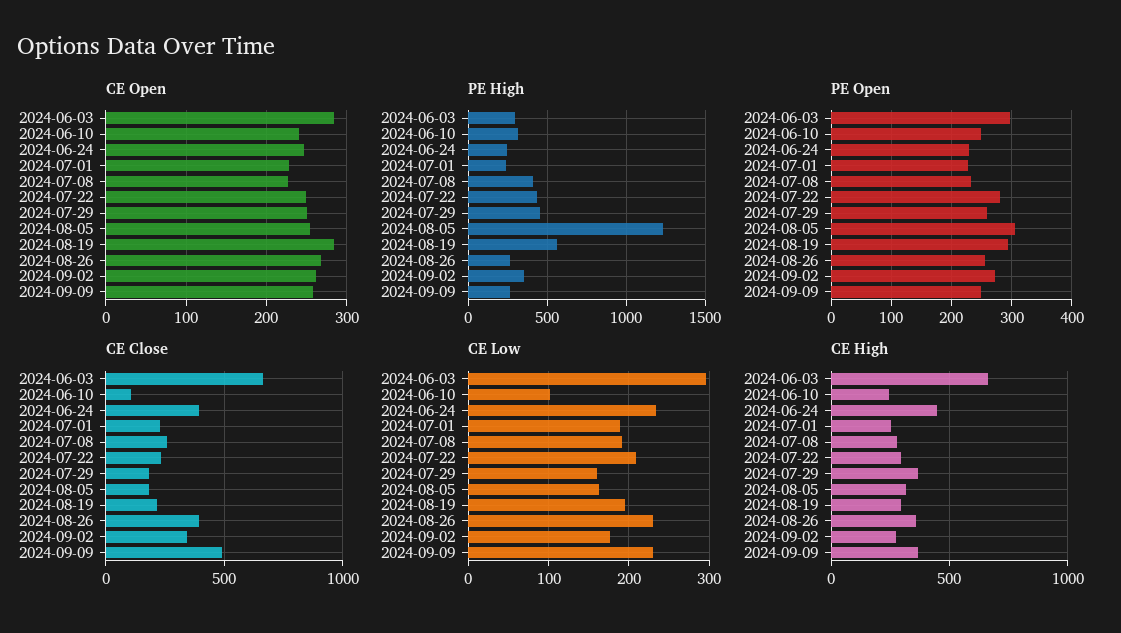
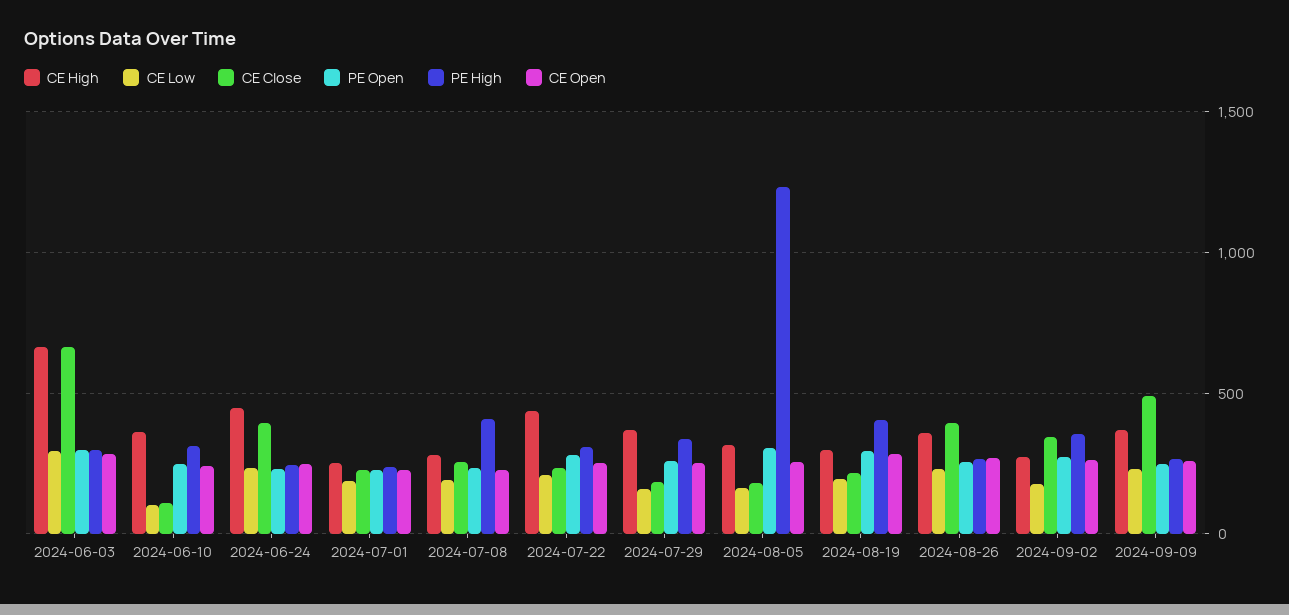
  {
    "CE Open": {
      "2024-06-03": 280,
      "2024-06-10": 240,
      "2024-06-24": 250,
      "2024-07-01": 230,
      "2024-07-08": 230,
      "2024-07-22": 250,
      "2024-07-29": 250,
      "2024-08-05": 250,
      "2024-08-19": 280,
      "2024-08-26": 270,
      "2024-09-02": 260,
      "2024-09-09": 260
    },
    "PE High": {
      "2024-06-03": 300,
      "2024-06-10": 300,
      "2024-06-24": 250,
      "2024-07-01": 250,
      "2024-07-08": 400,
-     "2024-07-22": 450,
+     "2024-07-22": 300,
-     "2024-07-29": 450,
+     "2024-07-29": 350,
      "2024-08-05": 1250,
-     "2024-08-19": 550,
+     "2024-08-19": 400,
      "2024-08-26": 250,
      "2024-09-02": 350,
      "2024-09-09": 250
    },
    "PE Open": {
      "2024-06-03": 300,
      "2024-06-10": 250,
      "2024-06-24": 230,
      "2024-07-01": 230,
      "2024-07-08": 230,
      "2024-07-22": 280,
      "2024-07-29": 260,
      "2024-08-05": 310,
      "2024-08-19": 290,
      "2024-08-26": 260,
      "2024-09-02": 270,
      "2024-09-09": 250
    },
    "CE Close": {
      "2024-06-03": 650,
      "2024-06-10": 100,
      "2024-06-24": 400,
      "2024-07-01": 250,
      "2024-07-08": 250,
      "2024-07-22": 250,
      "2024-07-29": 200,
      "2024-08-05": 200,
      "2024-08-19": 200,
      "2024-08-26": 400,
      "2024-09-02": 350,
      "2024-09-09": 500
    },
    "CE Low": {
      "2024-06-03": 300,
      "2024-06-10": 100,
      "2024-06-24": 230,
      "2024-07-01": 190,
      "2024-07-08": 190,
      "2024-07-22": 210,
      "2024-07-29": 160,
      "2024-08-05": 160,
      "2024-08-19": 200,
      "2024-08-26": 230,
      "2024-09-02": 180,
      "2024-09-09": 230
    },
    "CE High": {
      "2024-06-03": 650,
-     "2024-06-10": 250,
+     "2024-06-10": 350,
      "2024-06-24": 450,
      "2024-07-01": 250,
      "2024-07-08": 300,
-     "2024-07-22": 300,
+     "2024-07-22": 450,
      "2024-07-29": 350,
      "2024-08-05": 300,
      "2024-08-19": 300,
      "2024-08-26": 350,
      "2024-09-02": 250,
      "2024-09-09": 350
    }
  }

